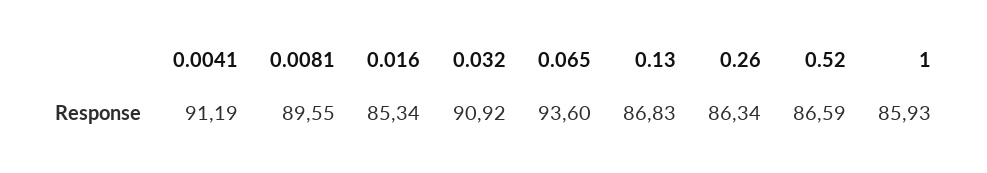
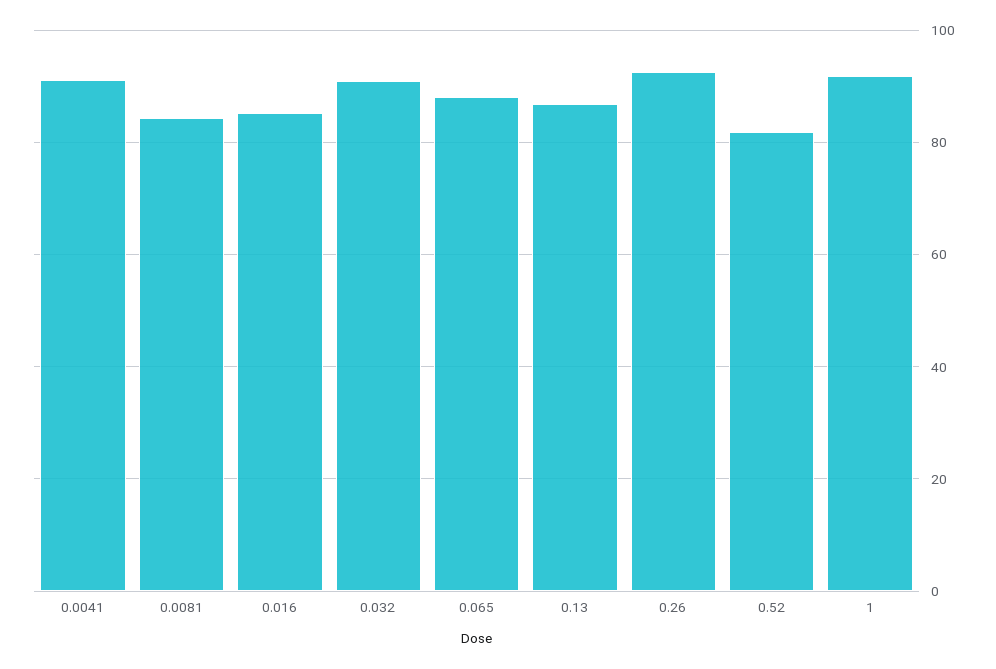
  {
    "0.0041": 91.19,
-   "0.0081": 89.55,
+   "0.0081": 84,
    "0.016": 85.34,
    "0.032": 90.92,
-   "0.065": 93.6,
+   "0.065": 88,
    "0.13": 86.83,
-   "0.26": 86.34,
+   "0.26": 92,
-   "0.52": 86.59,
+   "0.52": 82,
-   "1": 85.93
+   "1": 92
  }

